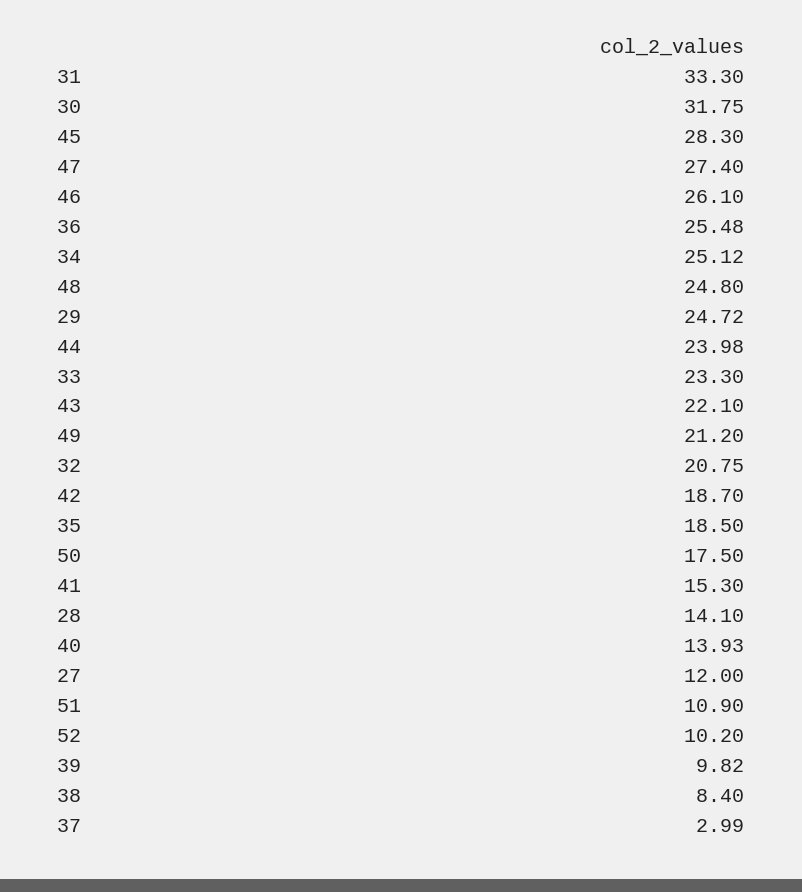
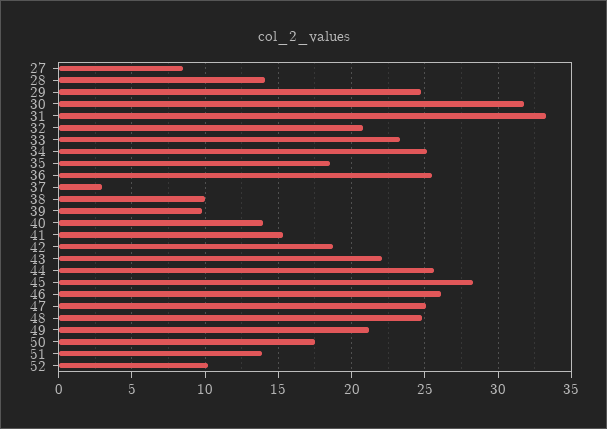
  {
    "31": 33.3,
    "30": 31.75,
    "45": 28.3,
-   "47": 27.4,
+   "47": 25,
    "46": 26.1,
    "36": 25.48,
    "34": 25.12,
    "48": 24.8,
    "29": 24.72,
-   "44": 23.98,
+   "44": 25.5,
    "33": 23.3,
    "43": 22.1,
    "49": 21.2,
    "32": 20.75,
    "42": 18.7,
    "35": 18.5,
    "50": 17.5,
    "41": 15.3,
    "28": 14.1,
    "40": 13.93,
-   "27": 12,
+   "27": 8.5,
-   "51": 10.9,
+   "51": 14,
    "52": 10.2,
    "39": 9.82,
-   "38": 8.4,
+   "38": 10,
    "37": 2.99
  }

